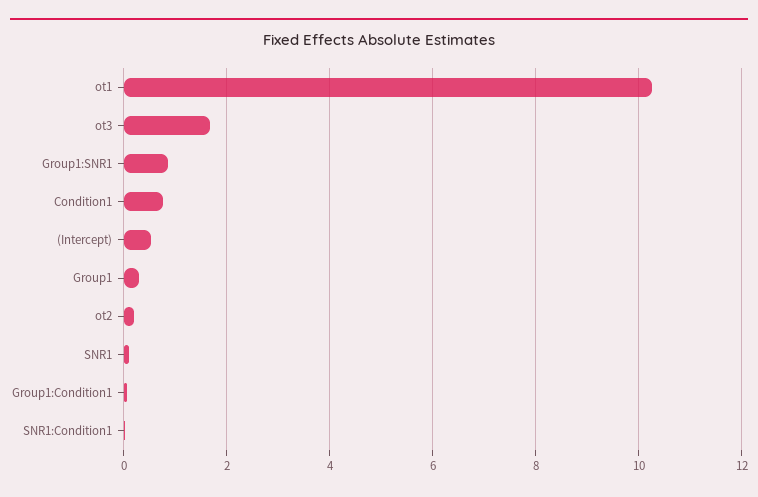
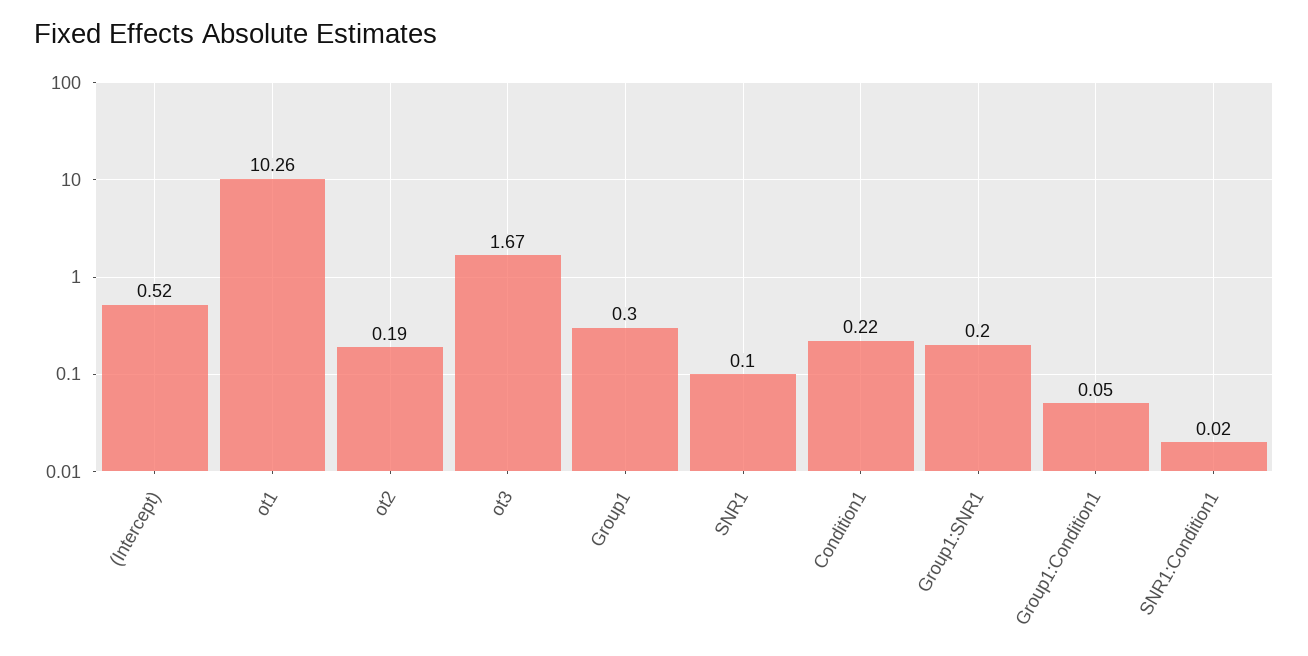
  {
    "ot1": 10.26,
    "ot3": 1.67,
-   "Group1:SNR1": 0.8,
+   "Group1:SNR1": 0.2,
-   "Condition1": 0.8,
+   "Condition1": 0.22,
    "(Intercept)": 0.52,
    "Group1": 0.3,
    "ot2": 0.19,
    "SNR1": 0.1,
    "Group1:Condition1": 0.05,
    "SNR1:Condition1": 0.02
  }

